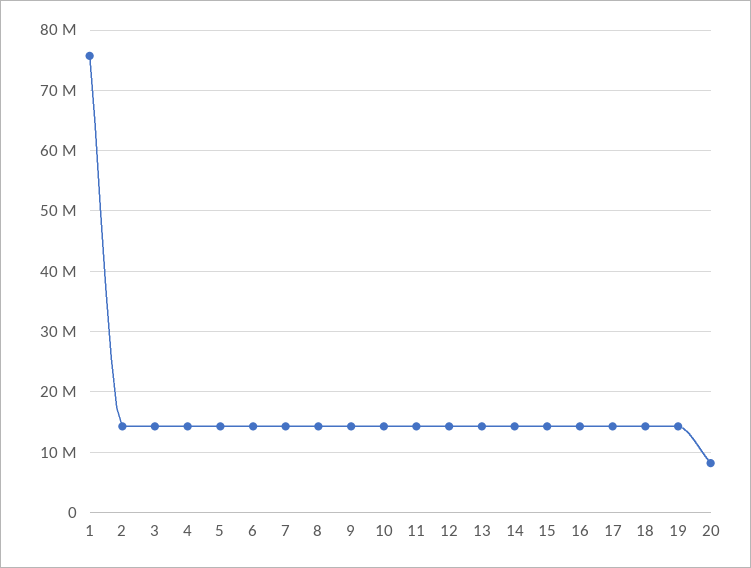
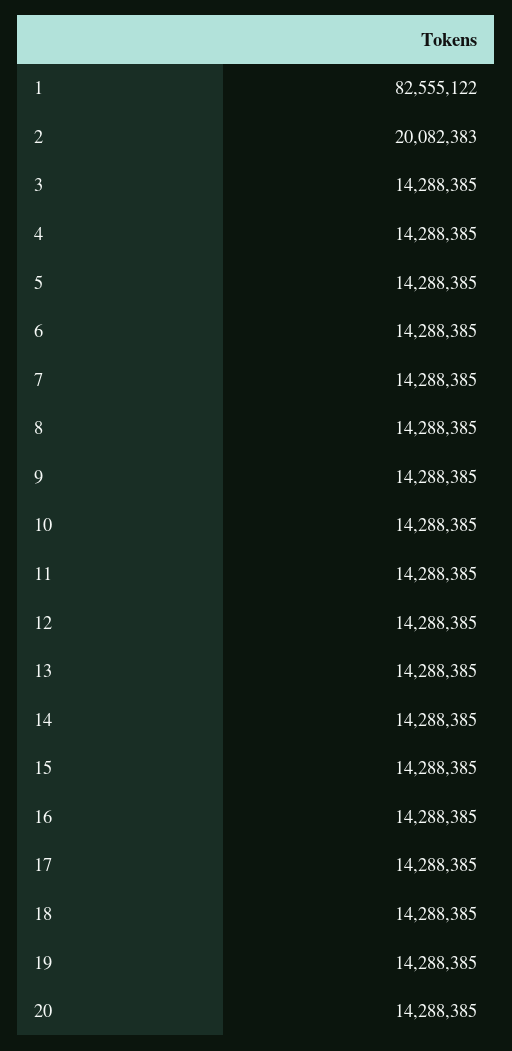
  {
-   "1": 76000000,
+   "1": 82555122,
-   "2": 14000000,
+   "2": 20082383,
    "3": 14288385,
    "4": 14288385,
    "5": 14288385,
    "6": 14288385,
    "7": 14288385,
    "8": 14288385,
    "9": 14288385,
    "10": 14288385,
    "11": 14288385,
    "12": 14288385,
    "13": 14288385,
    "14": 14288385,
    "15": 14288385,
    "16": 14288385,
    "17": 14288385,
    "18": 14288385,
    "19": 14288385,
-   "20": 8000000
+   "20": 14288385
  }

